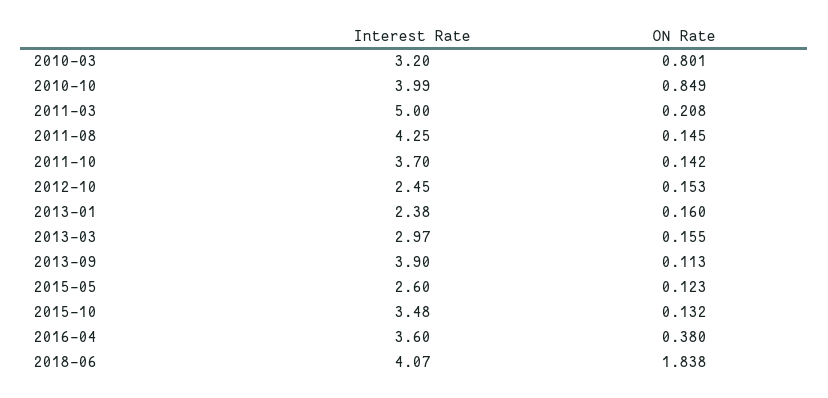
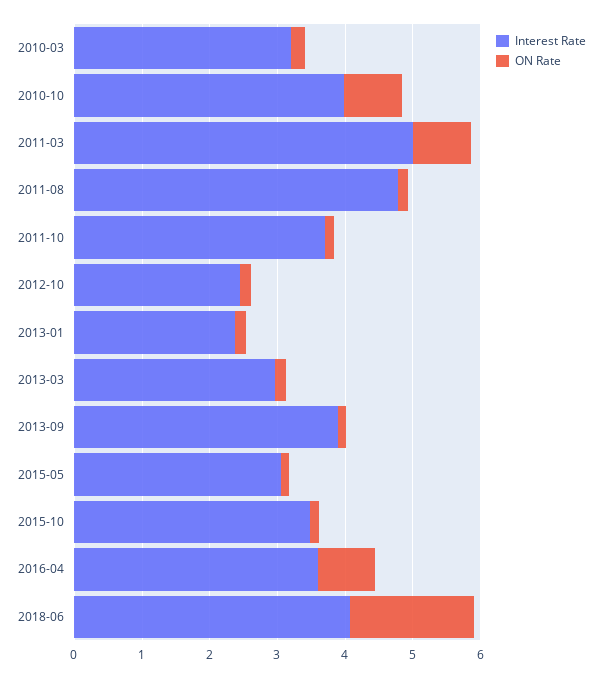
  {
    "Interest Rate": {
      "2010-03": 3.2,
      "2010-10": 3.99,
      "2011-03": 5,
-     "2011-08": 4.25,
+     "2011-08": 4.8,
      "2011-10": 3.7,
      "2012-10": 2.45,
      "2013-01": 2.38,
      "2013-03": 2.97,
      "2013-09": 3.9,
-     "2015-05": 2.6,
+     "2015-05": 3,
      "2015-10": 3.48,
      "2016-04": 3.6,
      "2018-06": 4.07
    },
    "ON Rate": {
-     "2010-03": 0.801,
+     "2010-03": 0.2,
      "2010-10": 0.849,
-     "2011-03": 0.208,
+     "2011-03": 0.8,
      "2011-08": 0.145,
      "2011-10": 0.142,
      "2012-10": 0.153,
      "2013-01": 0.16,
      "2013-03": 0.155,
      "2013-09": 0.113,
      "2015-05": 0.123,
      "2015-10": 0.132,
-     "2016-04": 0.38,
+     "2016-04": 0.8,
      "2018-06": 1.838
    }
  }

